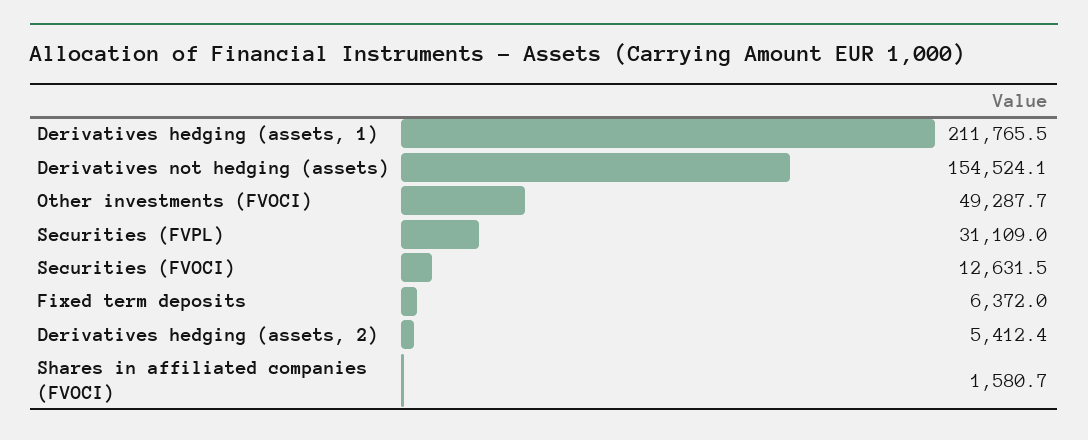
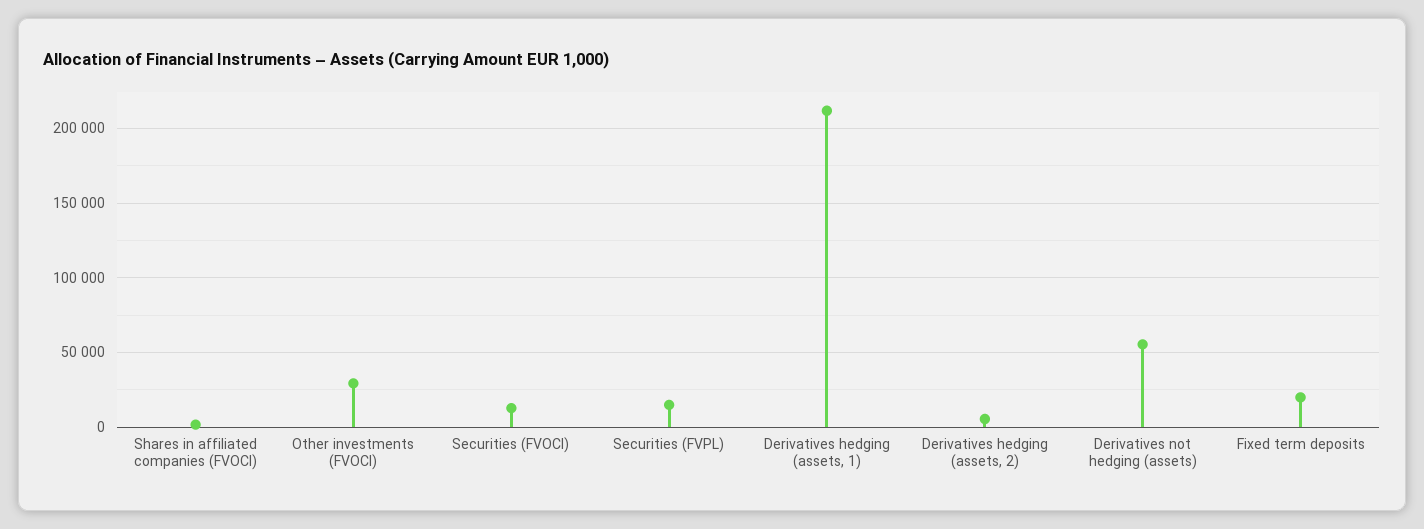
  {
    "Derivatives hedging (assets, 1)": 211765.5,
-   "Derivatives not hedging (assets)": 154524.1,
+   "Derivatives not hedging (assets)": 55000,
-   "Other investments (FVOCI)": 49287.7,
+   "Other investments (FVOCI)": 30000,
-   "Securities (FVPL)": 31109,
+   "Securities (FVPL)": 15000,
    "Securities (FVOCI)": 12631.5,
-   "Fixed term deposits": 6372,
+   "Fixed term deposits": 20000,
    "Derivatives hedging (assets, 2)": 5412.4,
    "Shares in affiliated companies (FVOCI)": 1580.7
  }

